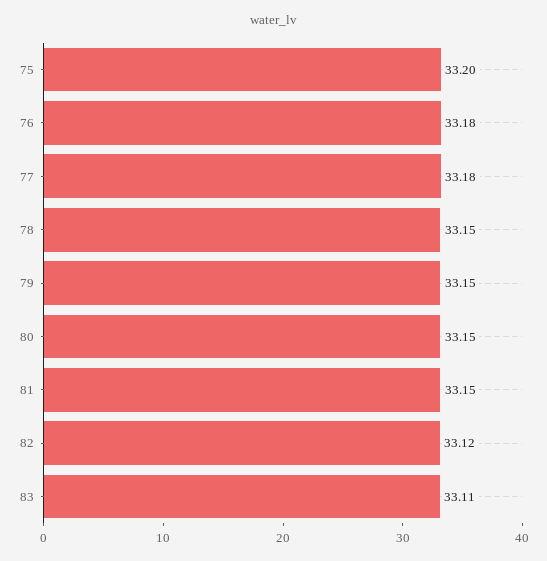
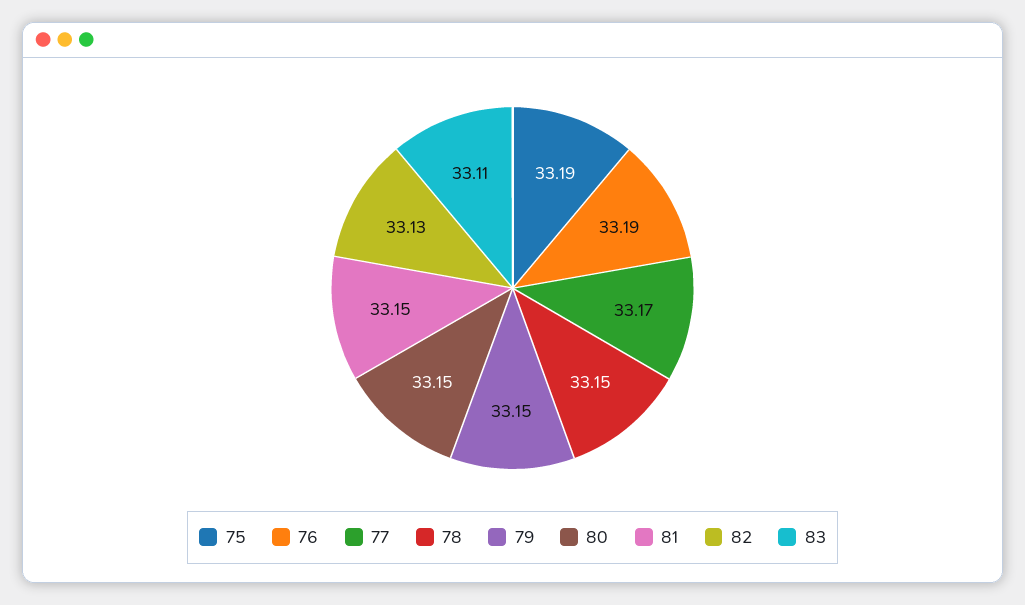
  {
-   "75": 33.2,
+   "75": 33.19,
-   "76": 33.18,
+   "76": 33.19,
-   "77": 33.18,
+   "77": 33.17,
    "78": 33.15,
    "79": 33.15,
    "80": 33.15,
    "81": 33.15,
-   "82": 33.12,
+   "82": 33.13,
    "83": 33.11
  }

